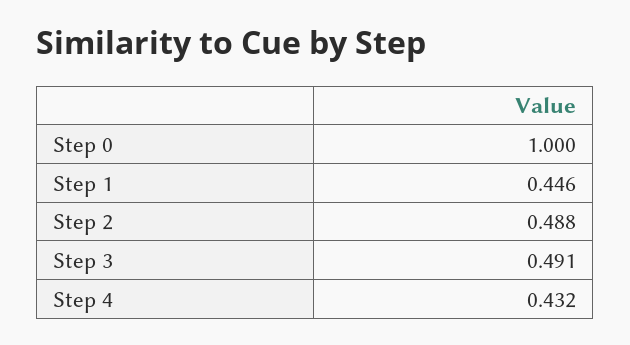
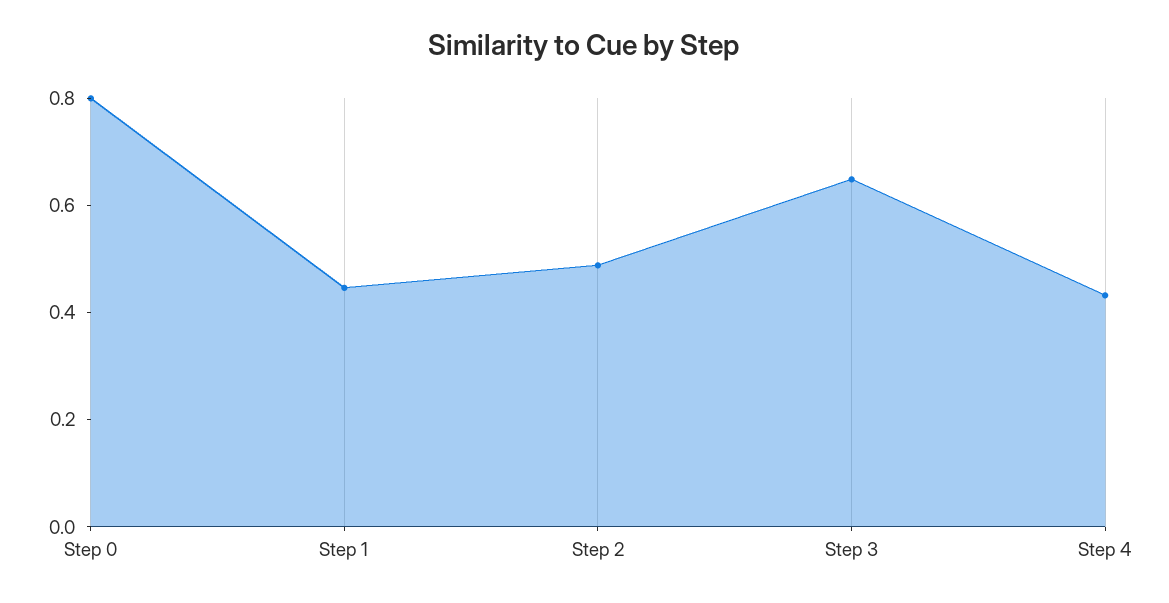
  {
-   "Step 0": 1,
+   "Step 0": 0.8,
    "Step 1": 0.446,
    "Step 2": 0.488,
-   "Step 3": 0.491,
+   "Step 3": 0.65,
    "Step 4": 0.432
  }

